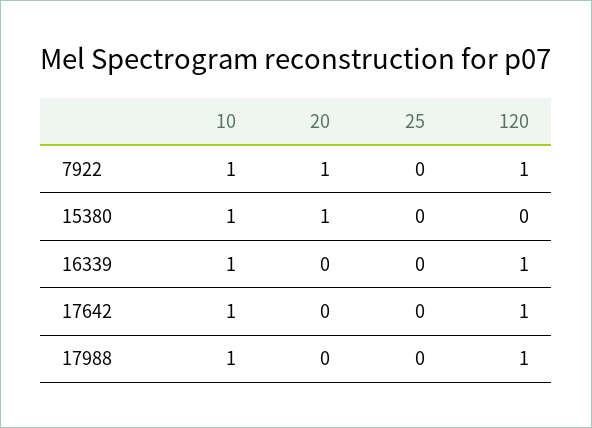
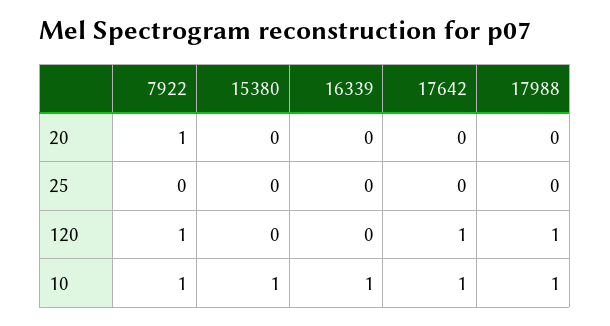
  {
    "10": {
      "7922": 1,
      "15380": 1,
      "16339": 1,
      "17642": 1,
      "17988": 1
    },
    "20": {
      "7922": 1,
-     "15380": 1,
+     "15380": 0,
      "16339": 0,
      "17642": 0,
      "17988": 0
    },
    "25": {
      "7922": 0,
      "15380": 0,
      "16339": 0,
      "17642": 0,
      "17988": 0
    },
    "120": {
      "7922": 1,
      "15380": 0,
-     "16339": 1,
+     "16339": 0,
      "17642": 1,
      "17988": 1
    }
  }

